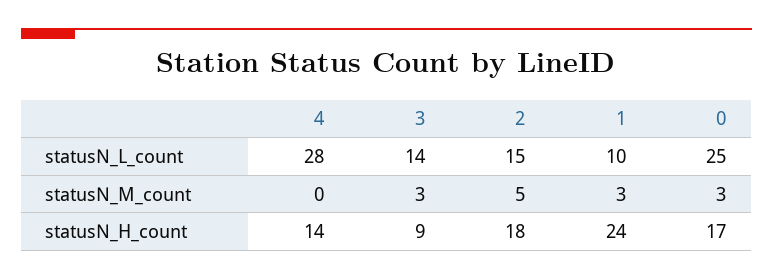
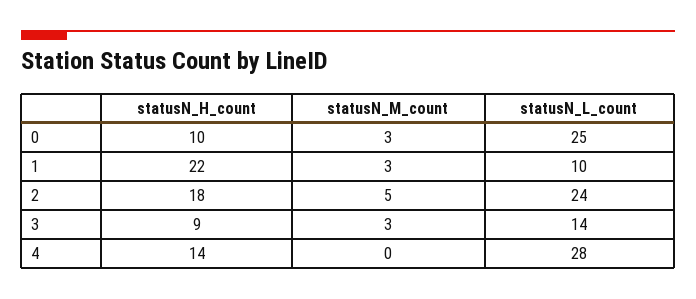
  {
    "4": {
      "statusN_L_count": 28,
      "statusN_M_count": 0,
      "statusN_H_count": 14
    },
    "3": {
      "statusN_L_count": 14,
      "statusN_M_count": 3,
      "statusN_H_count": 9
    },
    "2": {
-     "statusN_L_count": 15,
+     "statusN_L_count": 24,
      "statusN_M_count": 5,
      "statusN_H_count": 18
    },
    "1": {
      "statusN_L_count": 10,
      "statusN_M_count": 3,
-     "statusN_H_count": 24
+     "statusN_H_count": 22
    },
    "0": {
      "statusN_L_count": 25,
      "statusN_M_count": 3,
-     "statusN_H_count": 17
+     "statusN_H_count": 10
    }
  }

